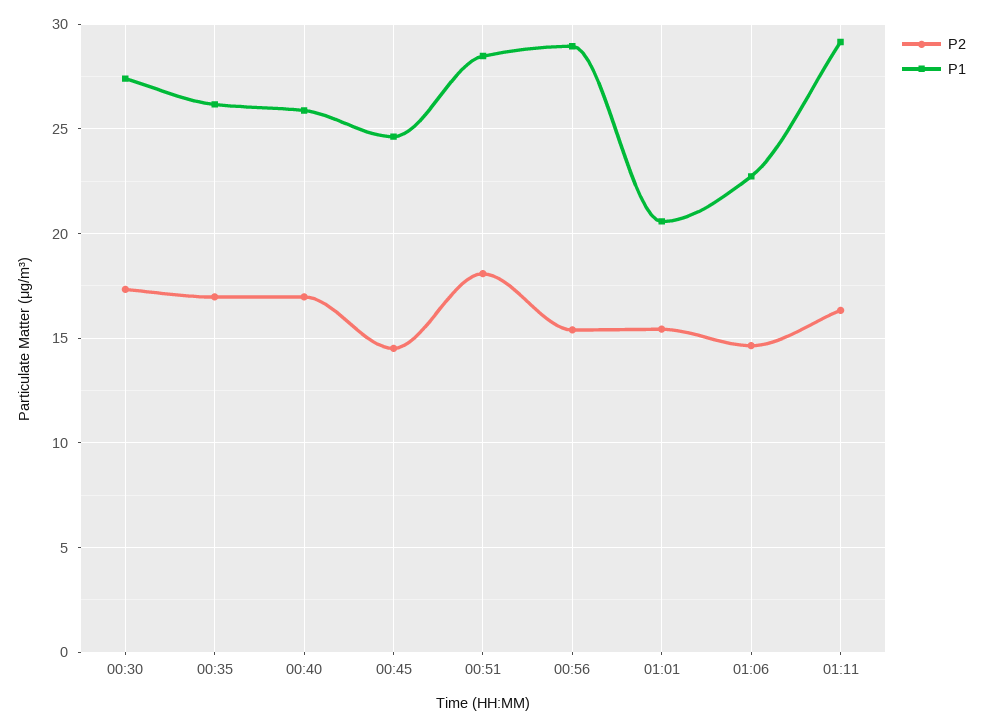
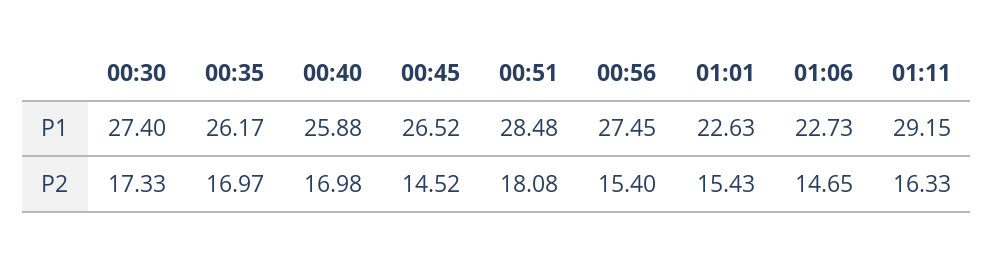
  {
    "P2": {
      "00:30": 17.33,
      "00:35": 16.97,
      "00:40": 16.98,
      "00:45": 14.52,
      "00:51": 18.08,
      "00:56": 15.4,
      "01:01": 15.43,
      "01:06": 14.65,
      "01:11": 16.33
    },
    "P1": {
      "00:30": 27.4,
      "00:35": 26.17,
      "00:40": 25.88,
-     "00:45": 24.5,
+     "00:45": 26.52,
      "00:51": 28.48,
-     "00:56": 29,
+     "00:56": 27.45,
-     "01:01": 20.5,
+     "01:01": 22.63,
      "01:06": 22.73,
      "01:11": 29.15
    }
  }

